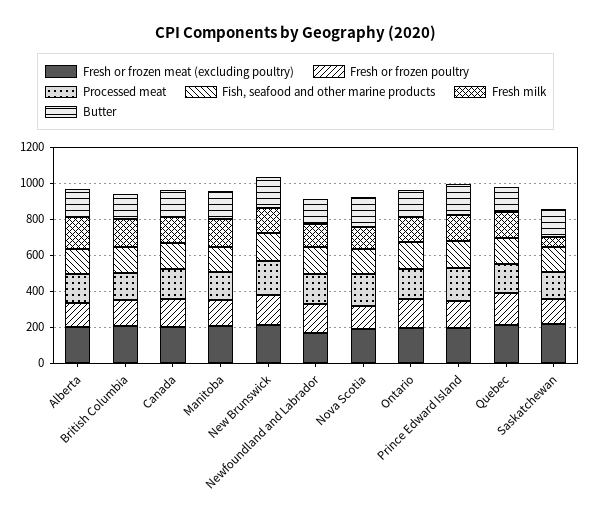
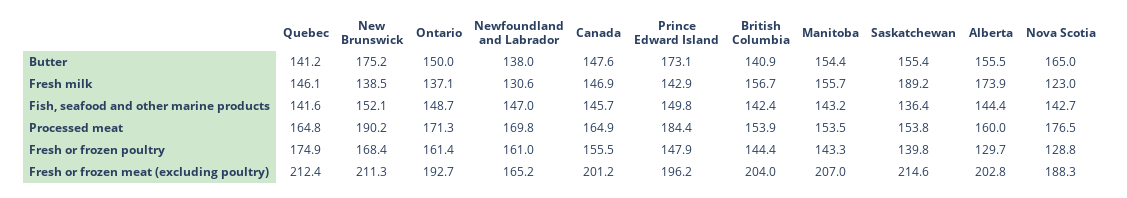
  {
    "Fresh or frozen meat (excluding poultry)": {
      "Alberta": 202.8,
      "British Columbia": 204,
      "Canada": 201.2,
      "Manitoba": 207,
      "New Brunswick": 211.3,
      "Newfoundland and Labrador": 165.2,
      "Nova Scotia": 188.3,
      "Ontario": 192.7,
      "Prince Edward Island": 196.2,
      "Quebec": 212.4,
      "Saskatchewan": 214.6
    },
    "Fresh or frozen poultry": {
      "Alberta": 129.7,
      "British Columbia": 144.4,
      "Canada": 155.5,
      "Manitoba": 143.3,
      "New Brunswick": 168.4,
      "Newfoundland and Labrador": 161,
      "Nova Scotia": 128.8,
      "Ontario": 161.4,
      "Prince Edward Island": 147.9,
      "Quebec": 174.9,
      "Saskatchewan": 139.8
    },
    "Processed meat": {
      "Alberta": 160,
      "British Columbia": 153.9,
      "Canada": 164.9,
      "Manitoba": 153.5,
      "New Brunswick": 190.2,
      "Newfoundland and Labrador": 169.8,
      "Nova Scotia": 176.5,
      "Ontario": 171.3,
      "Prince Edward Island": 184.4,
      "Quebec": 164.8,
      "Saskatchewan": 153.8
    },
    "Fish, seafood and other marine products": {
      "Alberta": 144.4,
      "British Columbia": 142.4,
      "Canada": 145.7,
      "Manitoba": 143.2,
      "New Brunswick": 152.1,
      "Newfoundland and Labrador": 147,
      "Nova Scotia": 142.7,
      "Ontario": 148.7,
      "Prince Edward Island": 149.8,
      "Quebec": 141.6,
      "Saskatchewan": 136.4
    },
    "Fresh milk": {
      "Alberta": 173.9,
      "British Columbia": 156.7,
      "Canada": 146.9,
      "Manitoba": 155.7,
      "New Brunswick": 138.5,
      "Newfoundland and Labrador": 130.6,
      "Nova Scotia": 123,
      "Ontario": 137.1,
      "Prince Edward Island": 142.9,
      "Quebec": 146.1,
-     "Saskatchewan": 50
+     "Saskatchewan": 189.2
    },
    "Butter": {
      "Alberta": 155.5,
      "British Columbia": 140.9,
      "Canada": 147.6,
      "Manitoba": 154.4,
      "New Brunswick": 175.2,
      "Newfoundland and Labrador": 138,
      "Nova Scotia": 165,
      "Ontario": 150,
      "Prince Edward Island": 173.1,
      "Quebec": 141.2,
      "Saskatchewan": 155.4
    }
  }

